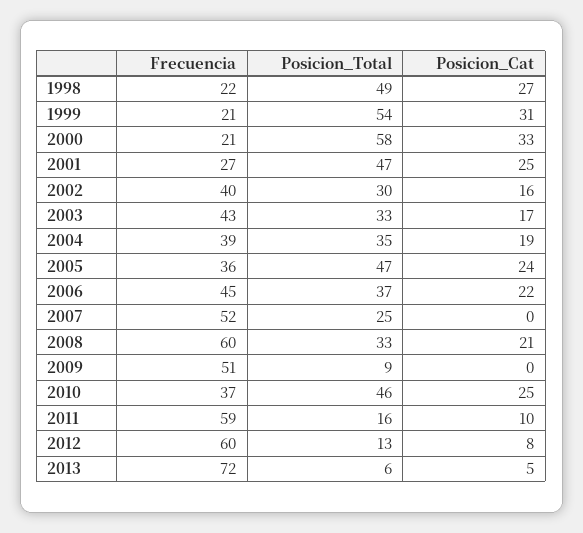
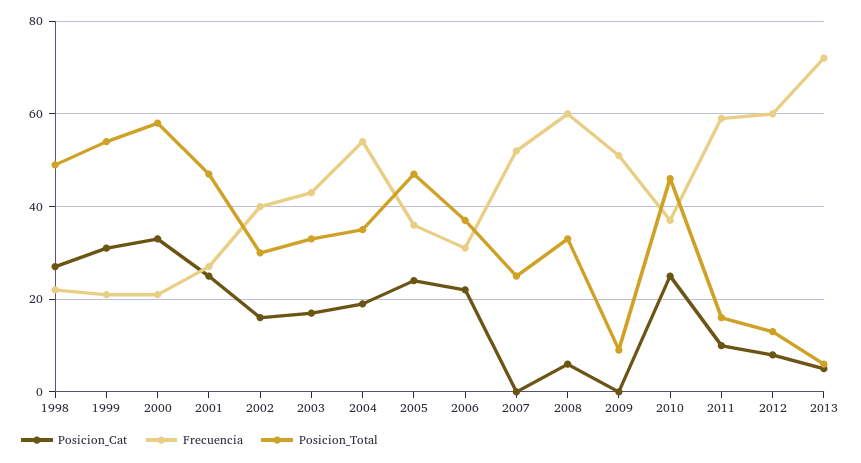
  {
    "Frecuencia": {
      "1998": 22,
      "1999": 21,
      "2000": 21,
      "2001": 27,
      "2002": 40,
      "2003": 43,
-     "2004": 39,
+     "2004": 55,
      "2005": 36,
-     "2006": 45,
+     "2006": 30,
      "2007": 52,
      "2008": 60,
      "2009": 51,
      "2010": 37,
      "2011": 59,
      "2012": 60,
      "2013": 72
    },
    "Posicion_Total": {
      "1998": 49,
      "1999": 54,
      "2000": 58,
      "2001": 47,
      "2002": 30,
      "2003": 33,
      "2004": 35,
      "2005": 47,
      "2006": 37,
      "2007": 25,
      "2008": 33,
      "2009": 9,
      "2010": 46,
      "2011": 16,
      "2012": 13,
      "2013": 6
    },
    "Posicion_Cat": {
      "1998": 27,
      "1999": 31,
      "2000": 33,
      "2001": 25,
      "2002": 16,
      "2003": 17,
      "2004": 19,
      "2005": 24,
      "2006": 22,
      "2007": 0,
-     "2008": 21,
+     "2008": 5,
      "2009": 0,
      "2010": 25,
      "2011": 10,
      "2012": 8,
      "2013": 5
    }
  }

